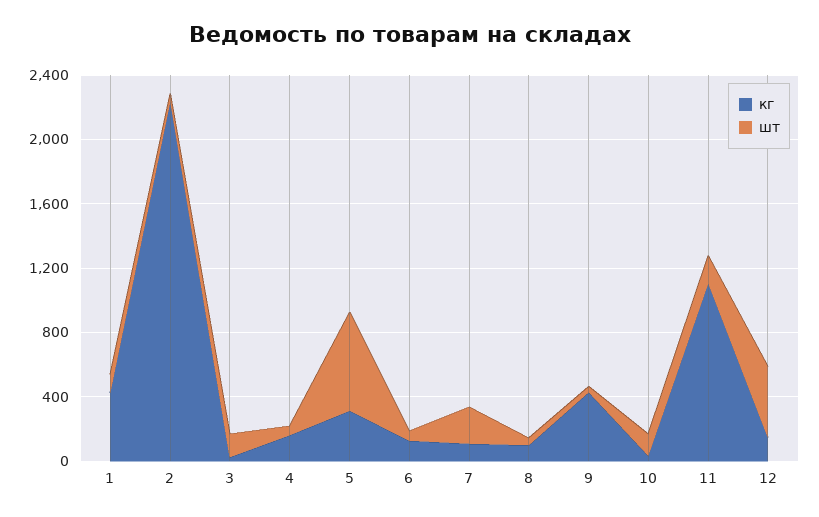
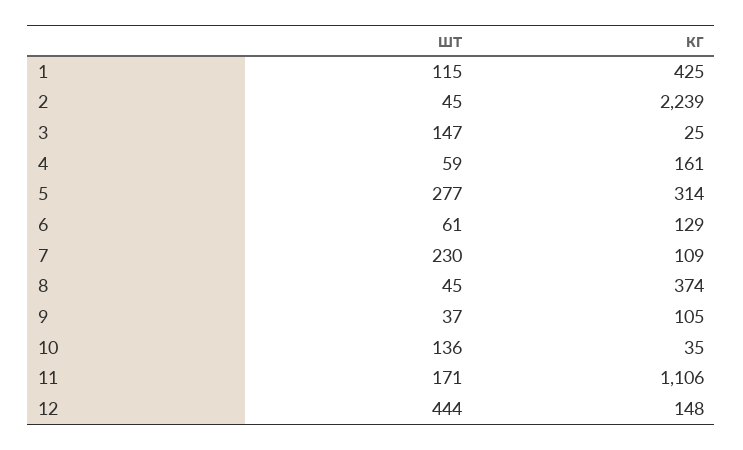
  {
    "кг": {
      "1": 425,
      "2": 2239,
      "3": 25,
      "4": 161,
      "5": 314,
      "6": 129,
      "7": 109,
-     "8": 100,
+     "8": 374,
-     "9": 400,
+     "9": 105,
      "10": 35,
      "11": 1106,
      "12": 148
    },
    "шт": {
      "1": 115,
      "2": 45,
      "3": 147,
      "4": 59,
-     "5": 600,
+     "5": 277,
      "6": 61,
      "7": 230,
      "8": 45,
      "9": 37,
      "10": 136,
      "11": 171,
      "12": 444
    }
  }

